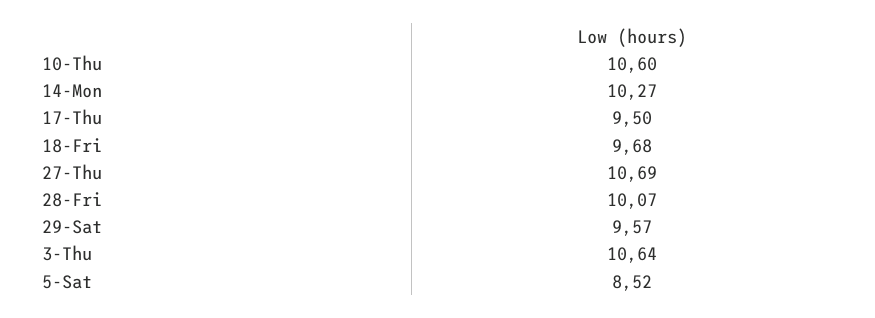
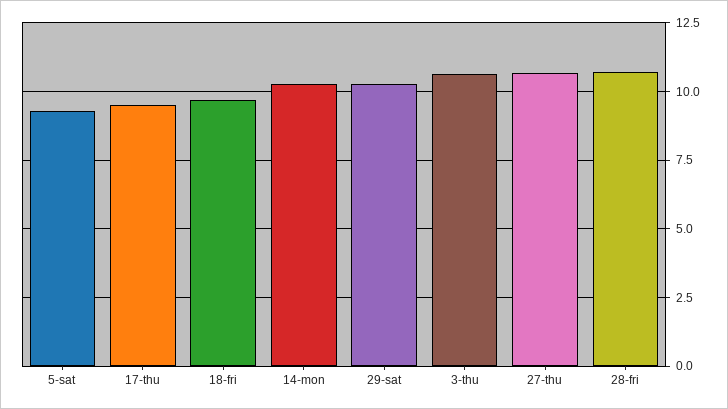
  {
-   "10-Thu": 10.6,
    "14-Mon": 10.27,
    "17-Thu": 9.5,
    "18-Fri": 9.68,
    "27-Thu": 10.69,
-   "28-Fri": 10.07,
+   "28-Fri": 10.75,
-   "29-Sat": 9.57,
+   "29-Sat": 10.25,
    "3-Thu": 10.64,
-   "5-Sat": 8.52
+   "5-Sat": 9.25
  }

